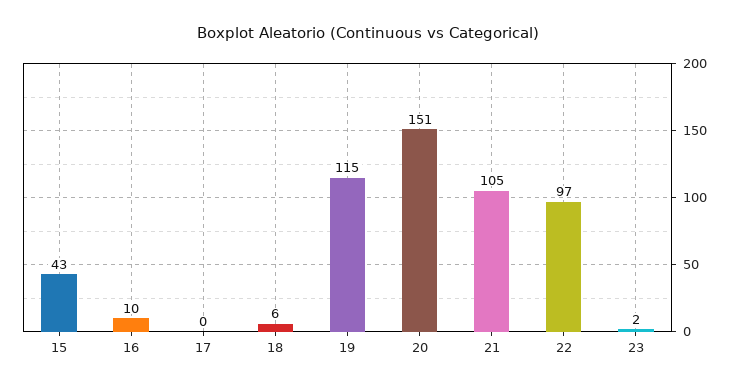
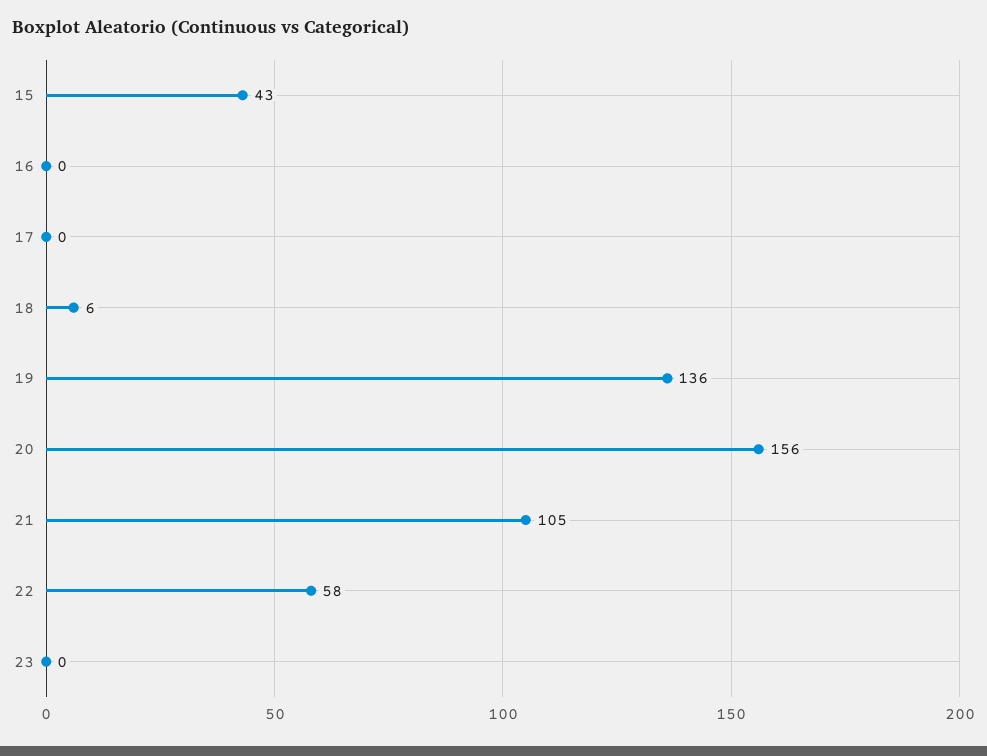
  {
    "15": 43,
-   "16": 10,
+   "16": 0,
    "17": 0,
    "18": 6,
-   "19": 115,
+   "19": 136,
-   "20": 151,
+   "20": 156,
    "21": 105,
-   "22": 97,
+   "22": 58,
-   "23": 2
+   "23": 0
  }

